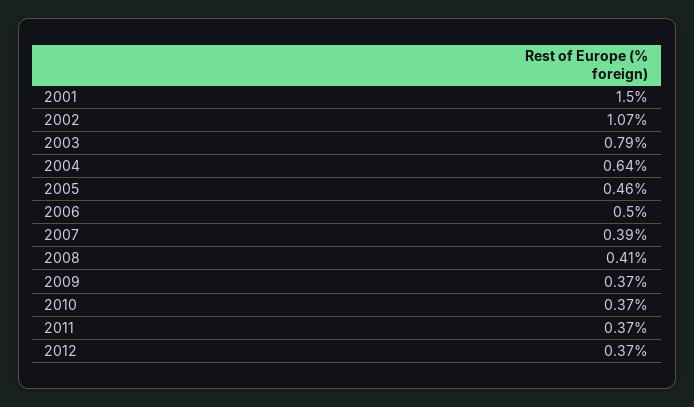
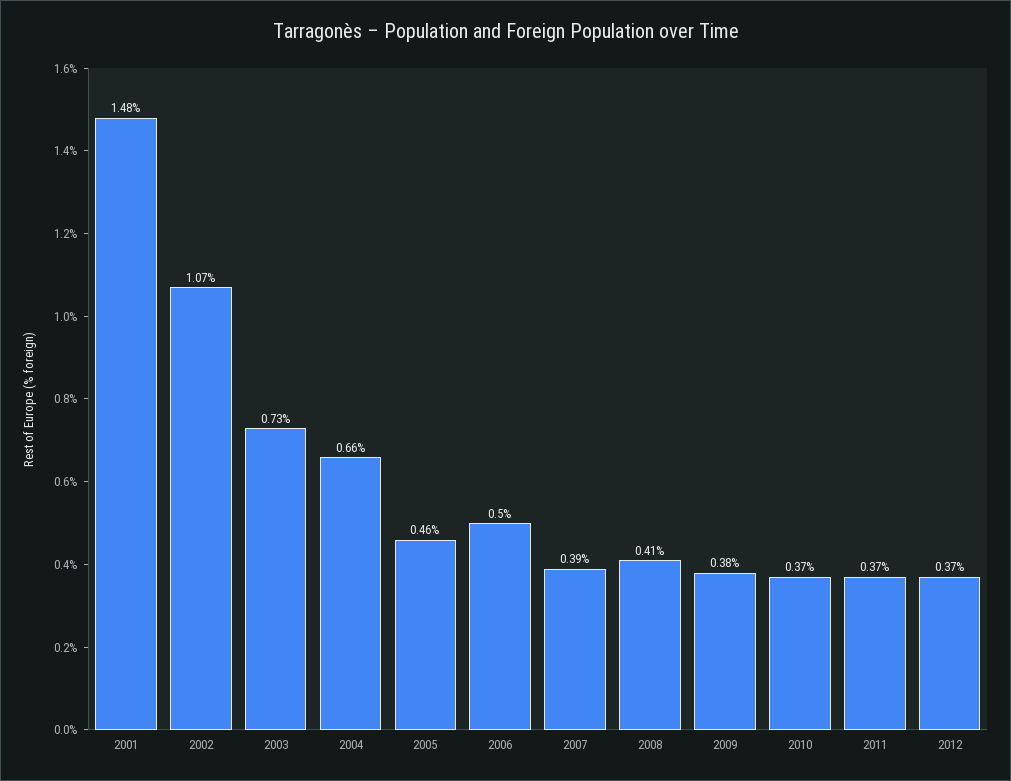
  {
-   "2001": 1.5,
+   "2001": 1.48,
    "2002": 1.07,
-   "2003": 0.79,
+   "2003": 0.73,
-   "2004": 0.64,
+   "2004": 0.66,
    "2005": 0.46,
    "2006": 0.5,
    "2007": 0.39,
    "2008": 0.41,
-   "2009": 0.37,
+   "2009": 0.38,
    "2010": 0.37,
    "2011": 0.37,
    "2012": 0.37
  }

